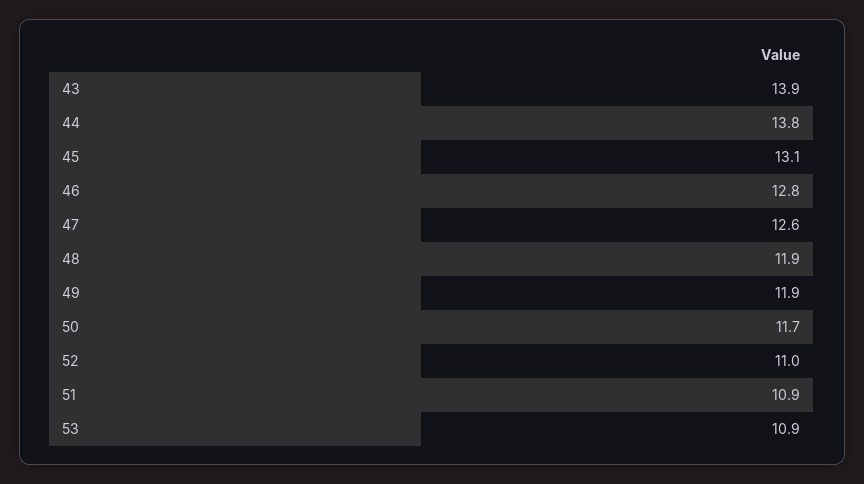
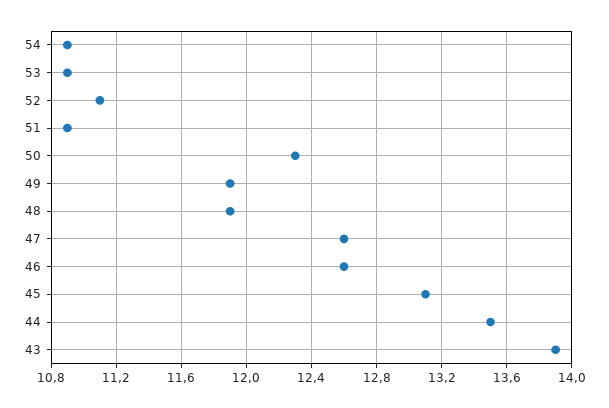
  {
    "43": 13.9,
-   "44": 13.8,
+   "44": 13.5,
    "45": 13.1,
-   "46": 12.8,
+   "46": 12.6,
    "47": 12.6,
    "48": 11.9,
    "49": 11.9,
-   "50": 11.7,
+   "50": 12.3,
-   "52": 11,
+   "52": 11.1,
    "51": 10.9,
-   "53": 10.9
+   "53": 10.9,
+   "54": 10.9
  }

